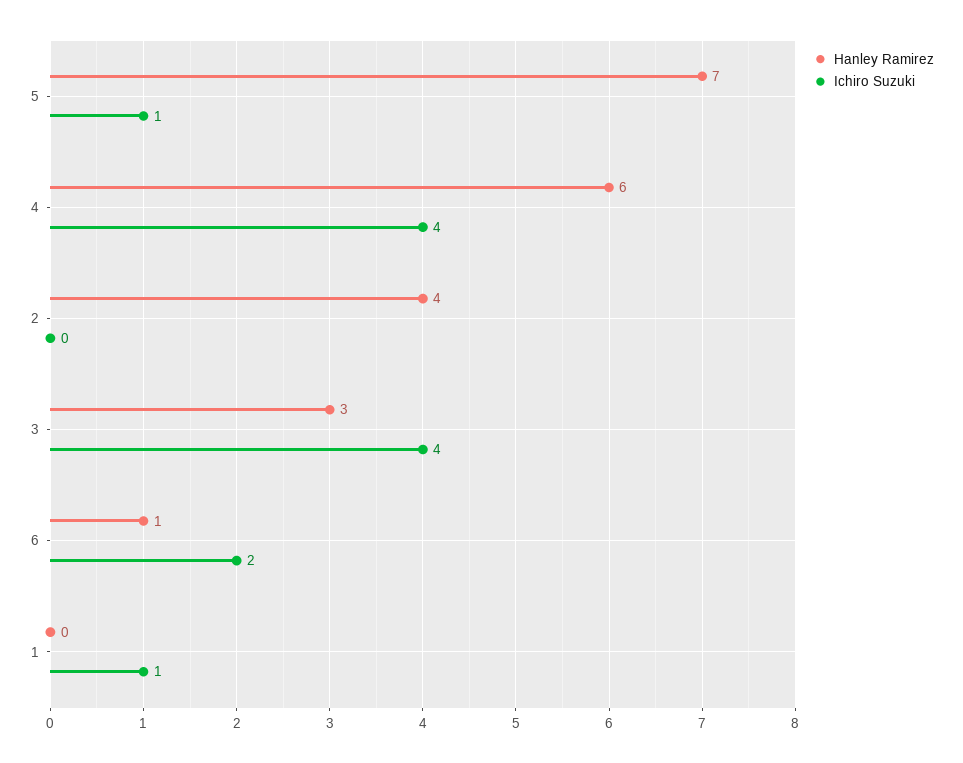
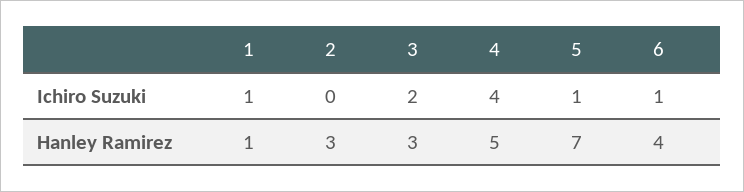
  {
    "Hanley Ramirez": {
      "5": 7,
-     "4": 6,
+     "4": 5,
-     "2": 4,
+     "2": 3,
      "3": 3,
-     "6": 1,
+     "6": 4,
-     "1": 0
+     "1": 1
    },
    "Ichiro Suzuki": {
      "5": 1,
      "4": 4,
      "2": 0,
-     "3": 4,
+     "3": 2,
-     "6": 2,
+     "6": 1,
      "1": 1
    }
  }

